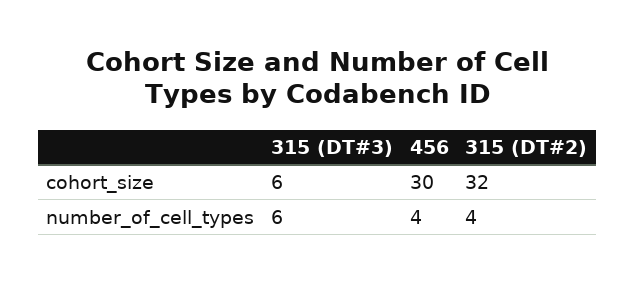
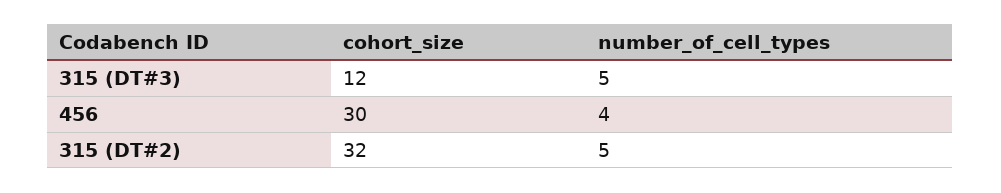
  {
    "315 (DT#3)": {
-     "cohort_size": 6,
+     "cohort_size": 12,
-     "number_of_cell_types": 6
+     "number_of_cell_types": 5
    },
    "456": {
      "cohort_size": 30,
      "number_of_cell_types": 4
    },
    "315 (DT#2)": {
      "cohort_size": 32,
-     "number_of_cell_types": 4
+     "number_of_cell_types": 5
    }
  }

